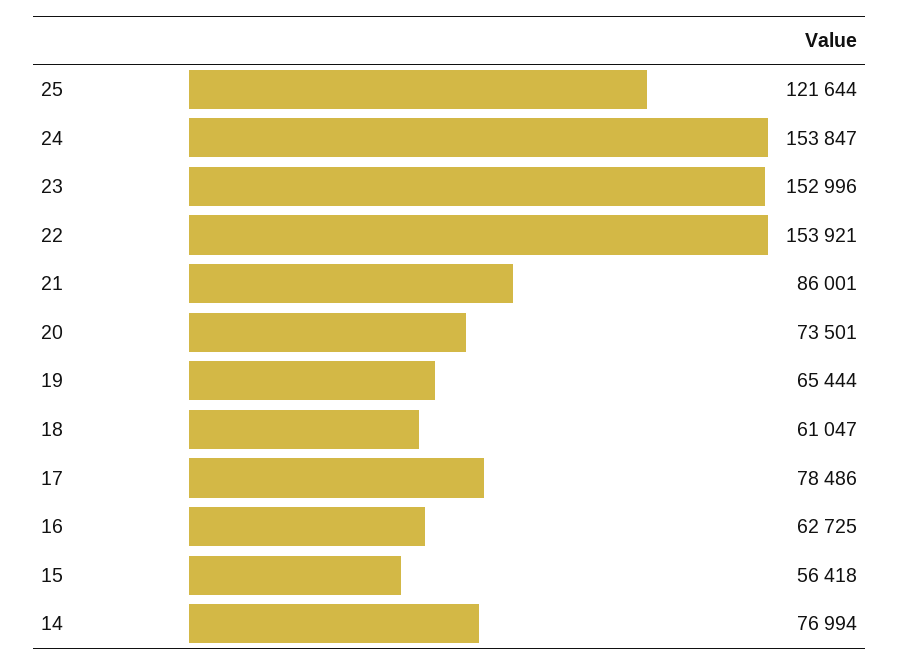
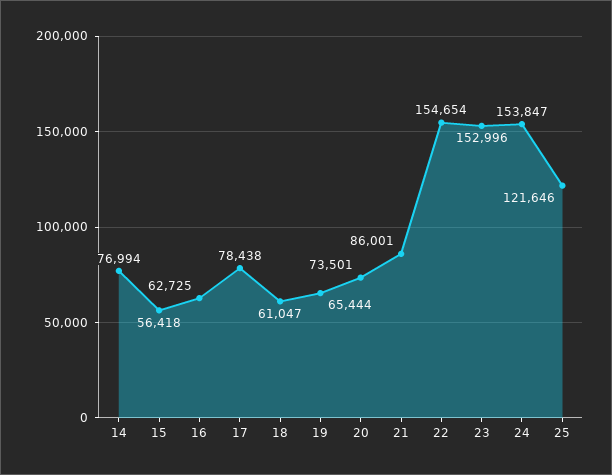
  {
-   "25": 121644,
+   "25": 121646,
    "24": 153847,
    "23": 152996,
-   "22": 153921,
+   "22": 154654,
    "21": 86001,
    "20": 73501,
    "19": 65444,
    "18": 61047,
-   "17": 78486,
+   "17": 78438,
    "16": 62725,
    "15": 56418,
    "14": 76994
  }

